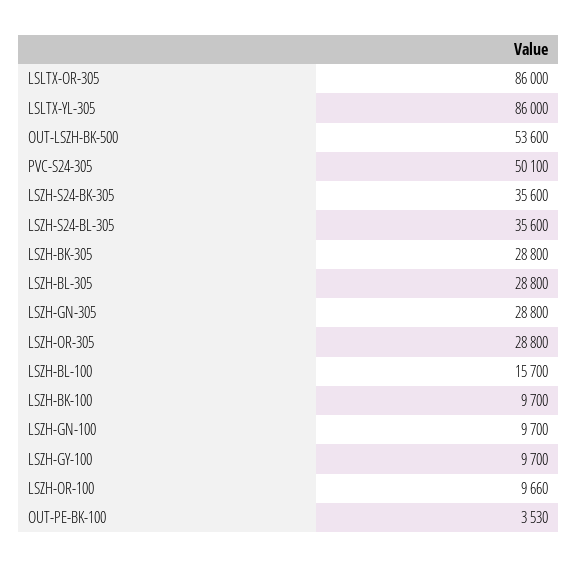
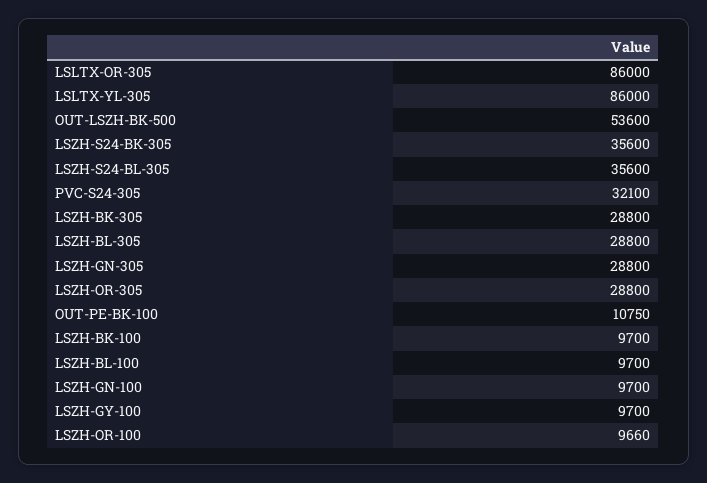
  {
    "LSLTX-OR-305": 86000,
    "LSLTX-YL-305": 86000,
    "OUT-LSZH-BK-500": 53600,
-   "PVC-S24-305": 50100,
+   "PVC-S24-305": 32100,
    "LSZH-S24-BK-305": 35600,
    "LSZH-S24-BL-305": 35600,
    "LSZH-BK-305": 28800,
    "LSZH-BL-305": 28800,
    "LSZH-GN-305": 28800,
    "LSZH-OR-305": 28800,
-   "LSZH-BL-100": 15700,
+   "LSZH-BL-100": 9700,
    "LSZH-BK-100": 9700,
    "LSZH-GN-100": 9700,
    "LSZH-GY-100": 9700,
    "LSZH-OR-100": 9660,
-   "OUT-PE-BK-100": 3530
+   "OUT-PE-BK-100": 10750
  }

